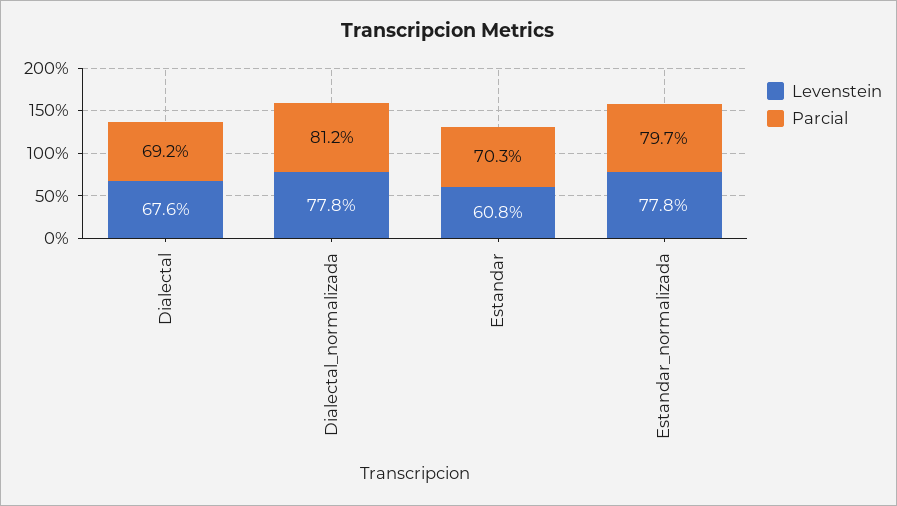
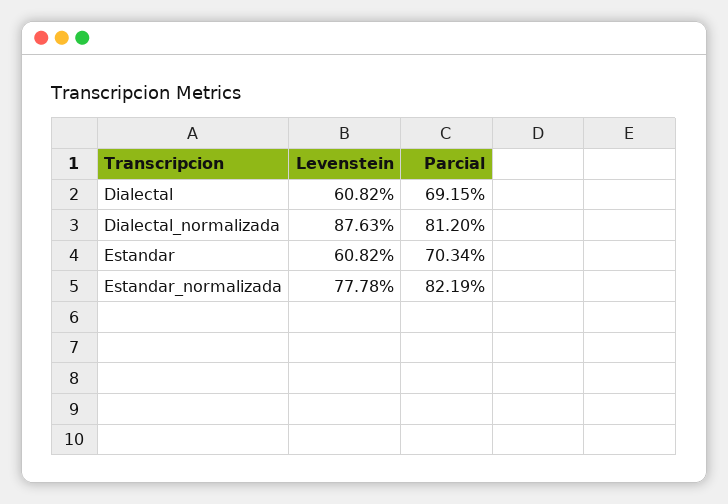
  {
    "Levenstein": {
-     "Dialectal": 67.6,
+     "Dialectal": 60.82,
-     "Dialectal_normalizada": 77.8,
+     "Dialectal_normalizada": 87.63,
      "Estandar": 60.82,
      "Estandar_normalizada": 77.78
    },
    "Parcial": {
      "Dialectal": 69.15,
      "Dialectal_normalizada": 81.2,
      "Estandar": 70.34,
-     "Estandar_normalizada": 79.7
+     "Estandar_normalizada": 82.19
    }
  }

